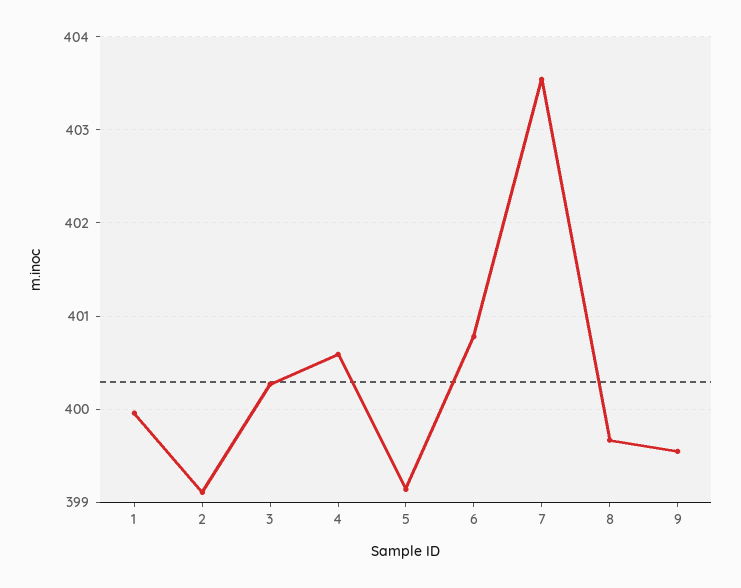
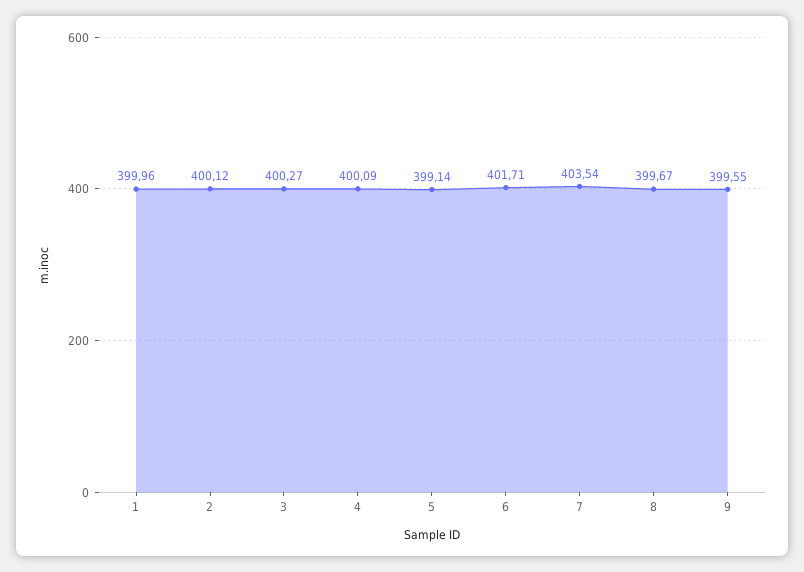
  {
    "1": 399.96,
-   "2": 399.1,
+   "2": 400.12,
    "3": 400.27,
-   "4": 400.6,
+   "4": 400.09,
    "5": 399.14,
-   "6": 400.8,
+   "6": 401.71,
    "7": 403.54,
    "8": 399.67,
    "9": 399.55
  }

